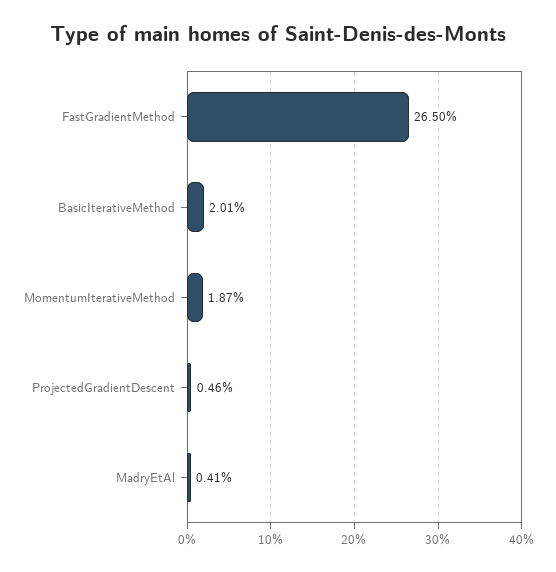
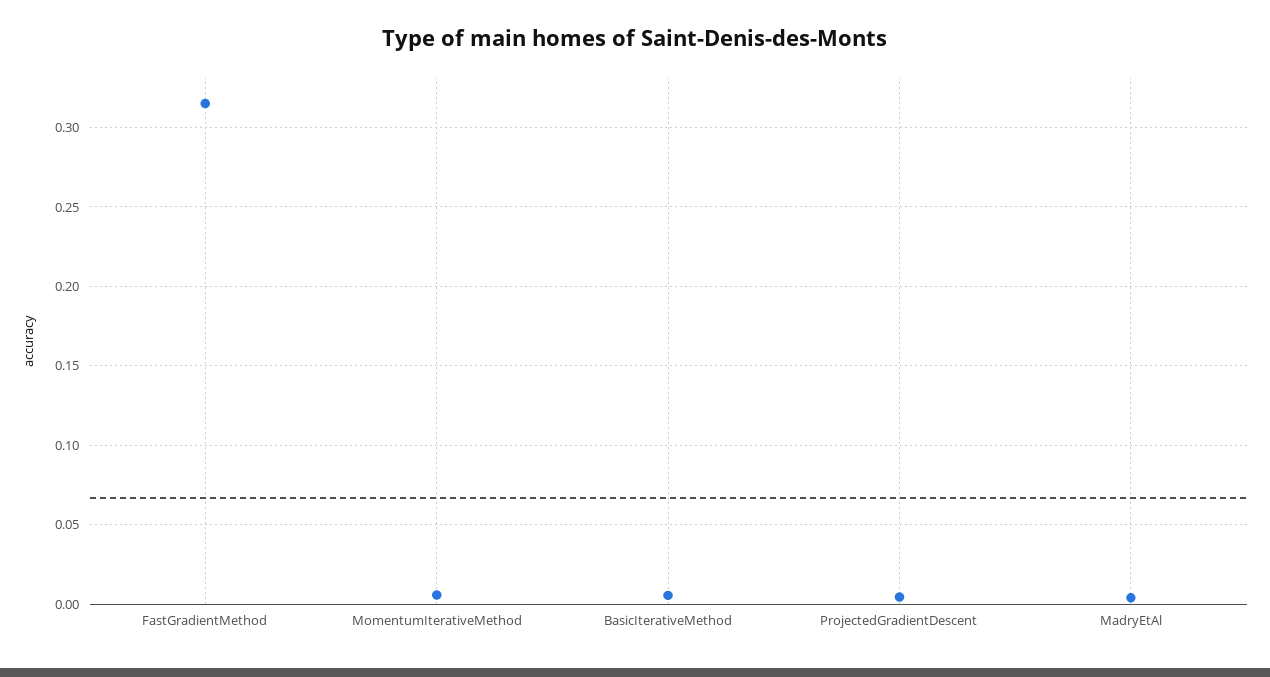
  {
-   "FastGradientMethod": 0.265,
+   "FastGradientMethod": 0.315,
-   "BasicIterativeMethod": 0.0201,
+   "BasicIterativeMethod": 0.005,
-   "MomentumIterativeMethod": 0.0187,
+   "MomentumIterativeMethod": 0.005,
    "ProjectedGradientDescent": 0.0046,
    "MadryEtAl": 0.0041
  }

